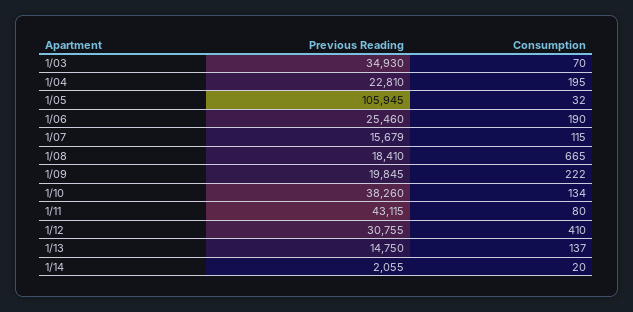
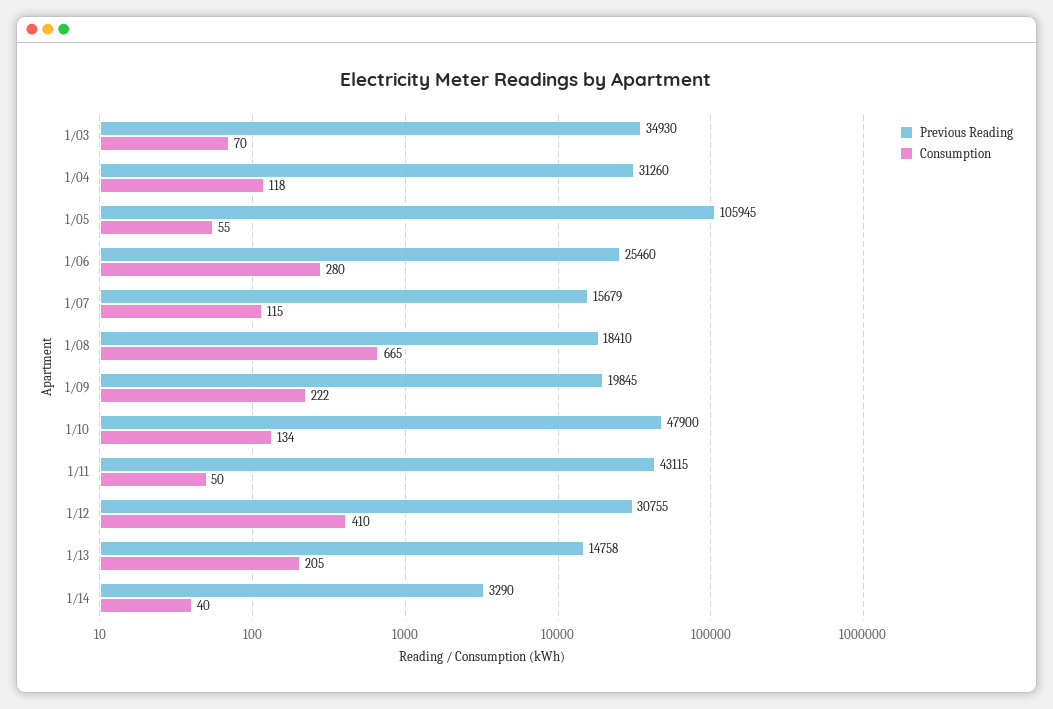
  {
    "Previous Reading": {
      "1/03": 34930,
-     "1/04": 22810,
+     "1/04": 31260,
      "1/05": 105945,
      "1/06": 25460,
      "1/07": 15679,
      "1/08": 18410,
      "1/09": 19845,
-     "1/10": 38260,
+     "1/10": 47900,
      "1/11": 43115,
      "1/12": 30755,
-     "1/13": 14750,
+     "1/13": 14758,
-     "1/14": 2055
+     "1/14": 3290
    },
    "Consumption": {
      "1/03": 70,
-     "1/04": 195,
+     "1/04": 118,
-     "1/05": 32,
+     "1/05": 55,
-     "1/06": 190,
+     "1/06": 280,
      "1/07": 115,
      "1/08": 665,
      "1/09": 222,
      "1/10": 134,
-     "1/11": 80,
+     "1/11": 50,
      "1/12": 410,
-     "1/13": 137,
+     "1/13": 205,
-     "1/14": 20
+     "1/14": 40
    }
  }

